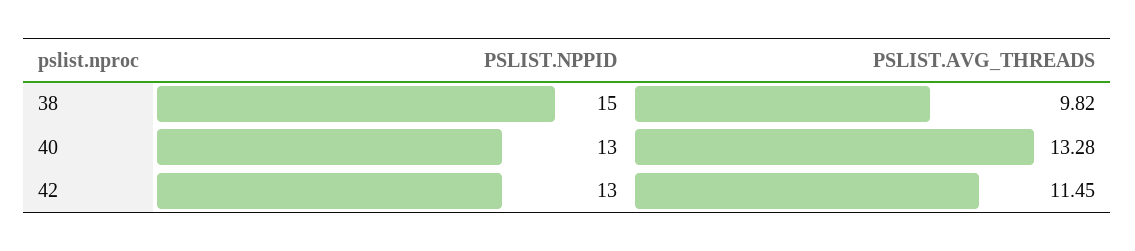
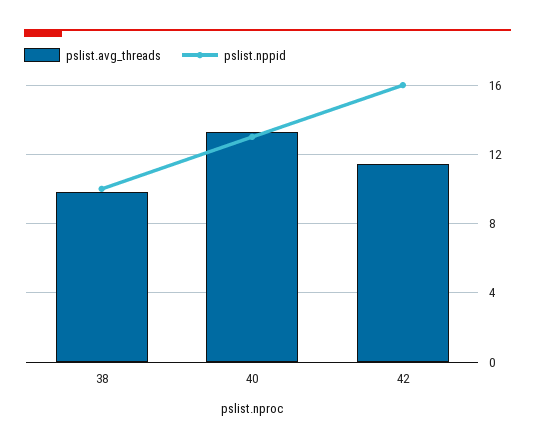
  {
    "PSLIST.NPPID": {
-     "38": 15,
+     "38": 10,
      "40": 13,
-     "42": 13
+     "42": 16
    },
    "PSLIST.AVG_THREADS": {
      "38": 9.82,
      "40": 13.28,
      "42": 11.45
    }
  }

